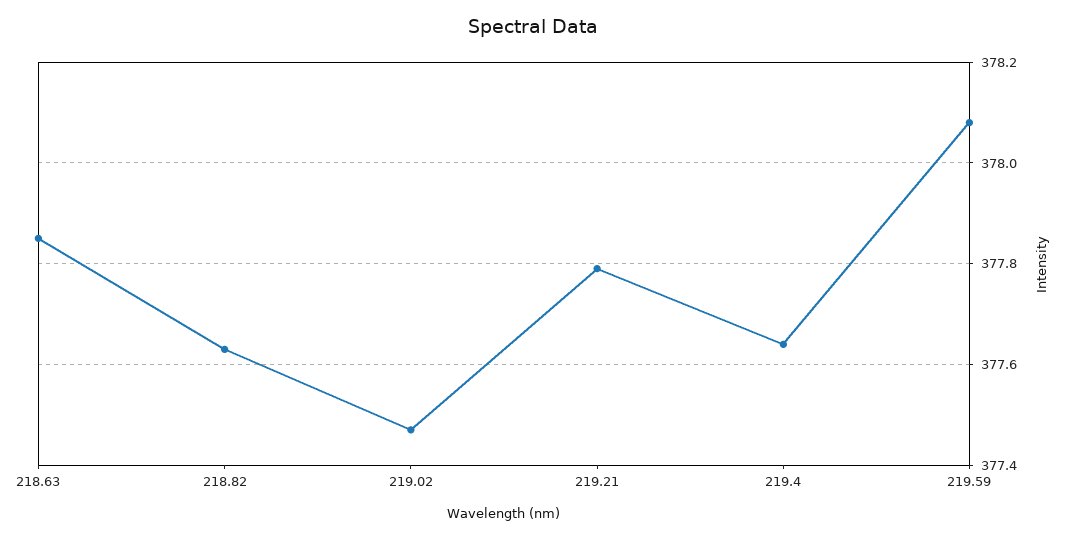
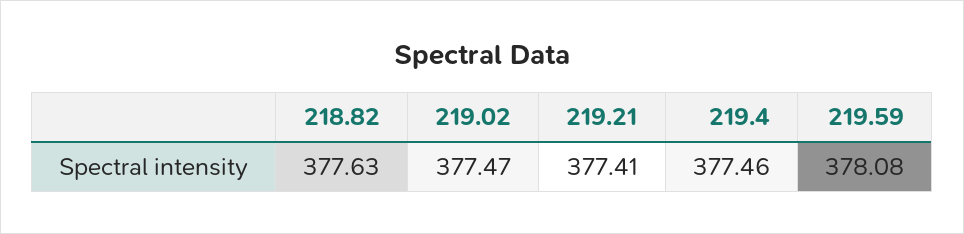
  {
-   "218.63": 377.85,
    "218.82": 377.63,
    "219.02": 377.47,
-   "219.21": 377.8,
+   "219.21": 377.41,
-   "219.4": 377.65,
+   "219.4": 377.46,
    "219.59": 378.08
  }

